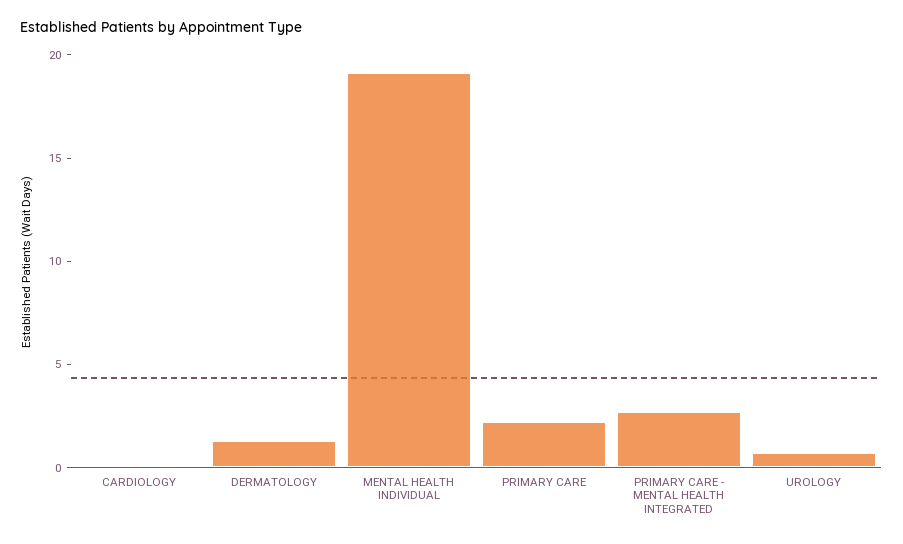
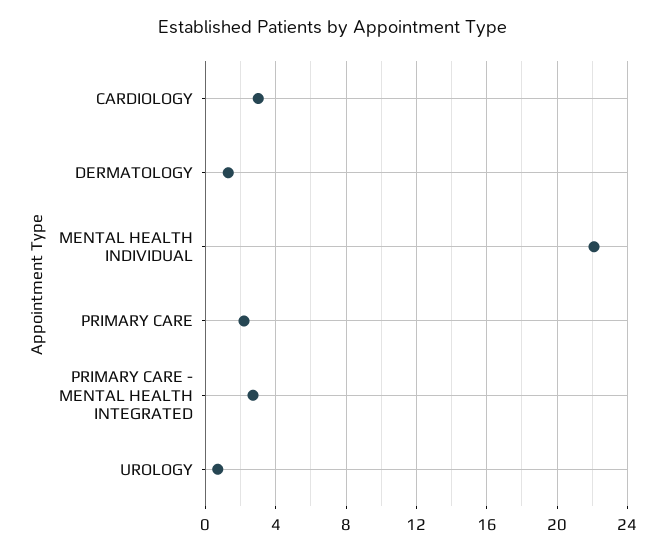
  {
-   "CARDIOLOGY": 0,
+   "CARDIOLOGY": 3,
    "DERMATOLOGY": 1.5,
-   "MENTAL HEALTH INDIVIDUAL": 19,
+   "MENTAL HEALTH INDIVIDUAL": 22,
    "PRIMARY CARE": 2,
    "PRIMARY CARE - MENTAL HEALTH INTEGRATED": 2.5,
    "UROLOGY": 0.5
  }

